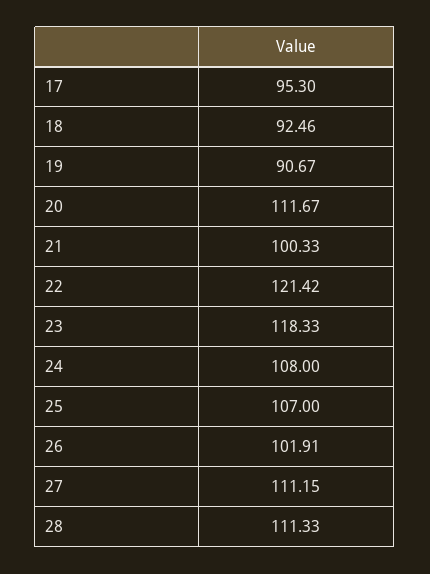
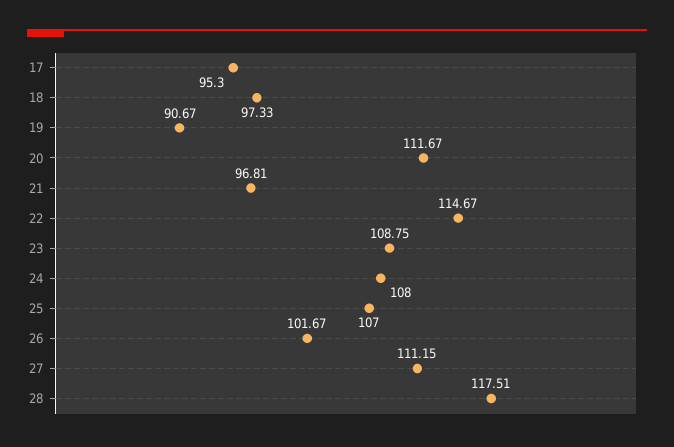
  {
    "17": 95.3,
-   "18": 92.46,
+   "18": 97.33,
    "19": 90.67,
    "20": 111.67,
-   "21": 100.33,
+   "21": 96.81,
-   "22": 121.42,
+   "22": 114.67,
-   "23": 118.33,
+   "23": 108.75,
    "24": 108,
    "25": 107,
-   "26": 101.91,
+   "26": 101.67,
    "27": 111.15,
-   "28": 111.33
+   "28": 117.51
  }

